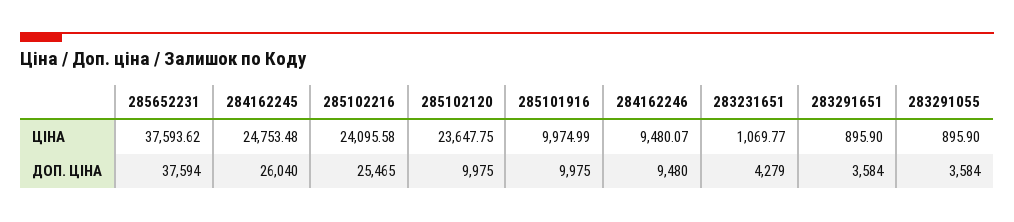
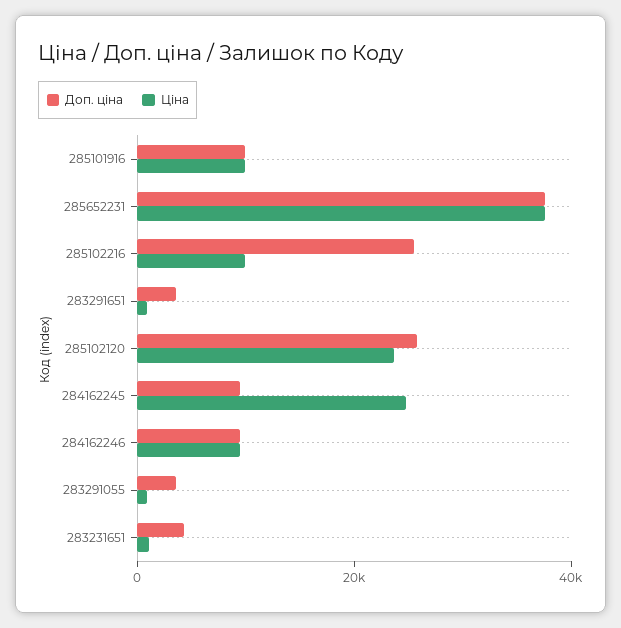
  {
    "ЦІНА": {
      "285652231": 37593.62,
      "284162245": 24753.48,
-     "285102216": 24095.58,
+     "285102216": 10000,
      "285102120": 23647.75,
      "285101916": 9974.99,
      "284162246": 9480.07,
      "283231651": 1069.77,
      "283291651": 895.9,
      "283291055": 895.9
    },
    "ДОП. ЦІНА": {
      "285652231": 37594,
-     "284162245": 26040,
+     "284162245": 10000,
      "285102216": 25465,
-     "285102120": 9975,
+     "285102120": 25000,
      "285101916": 9975,
      "284162246": 9480,
      "283231651": 4279,
      "283291651": 3584,
      "283291055": 3584
    }
  }

